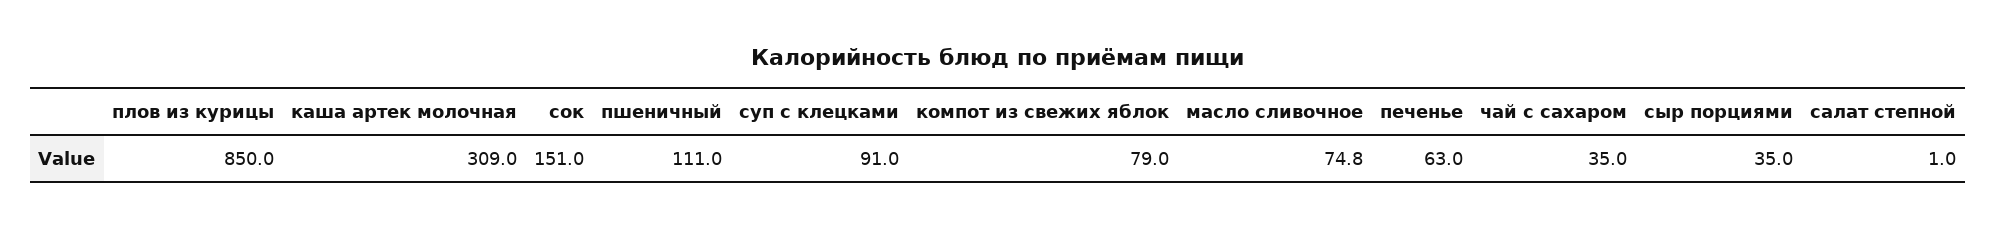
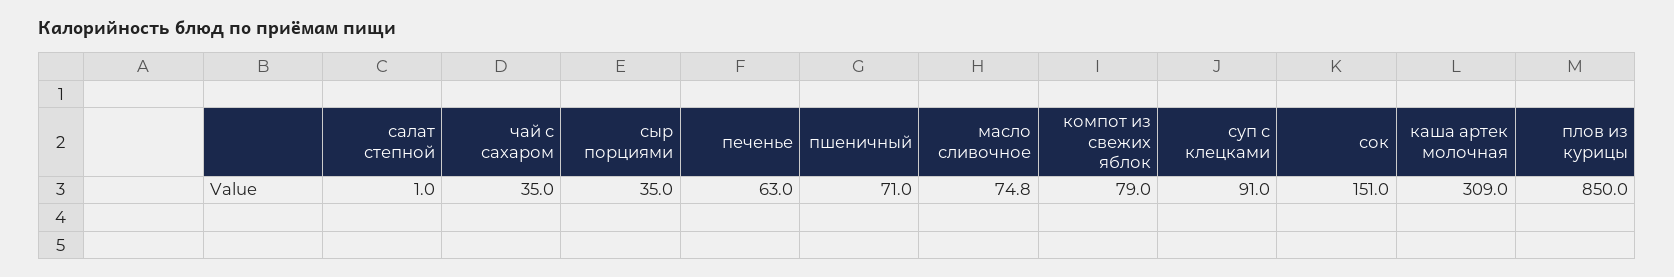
  {
    "плов из курицы": 850,
    "каша артек молочная": 309,
    "сок": 151,
-   "пшеничный": 111,
+   "пшеничный": 71,
    "суп с клецками": 91,
    "компот из свежих яблок": 79,
    "масло сливочное": 74.8,
    "печенье": 63,
    "чай с сахаром": 35,
    "сыр порциями": 35,
    "салат степной": 1
  }

